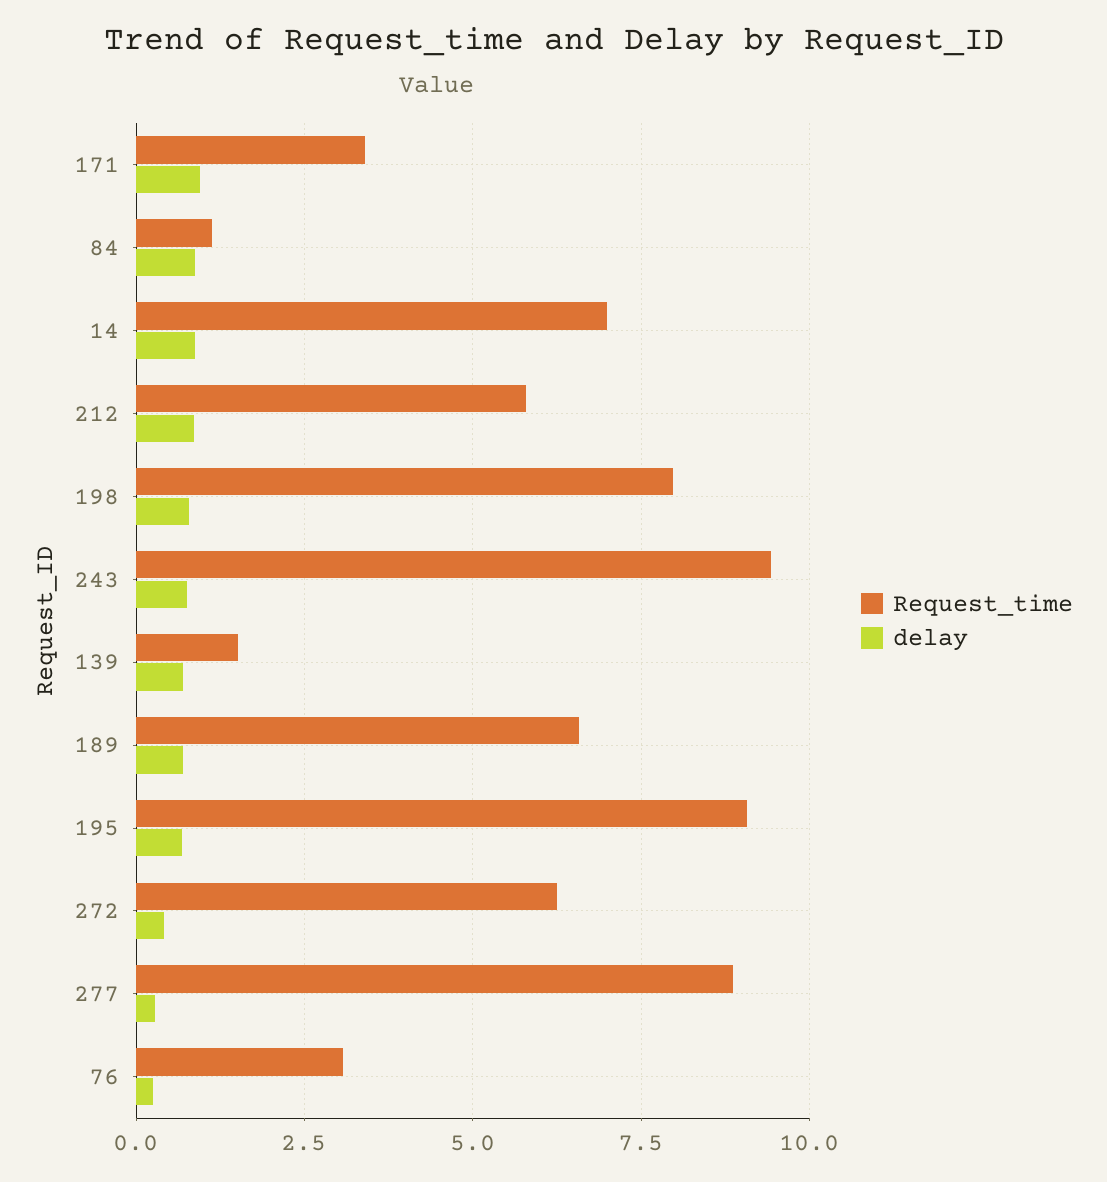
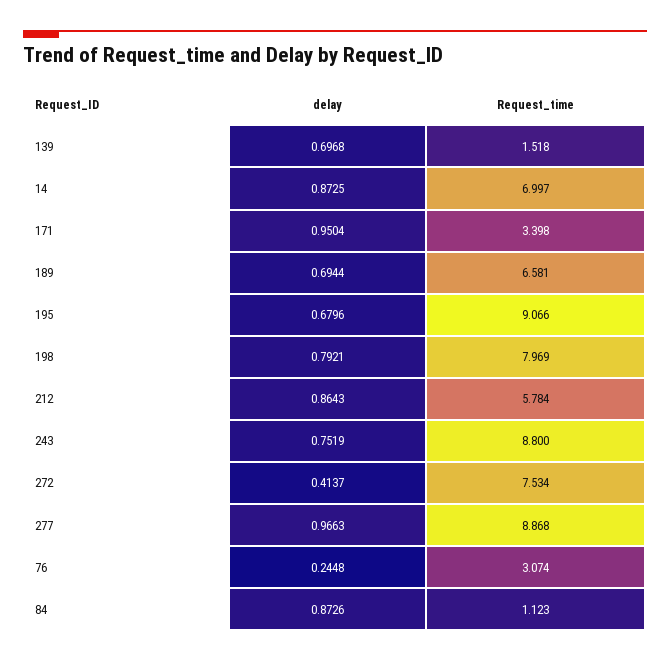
  {
    "Request_time": {
      "171": 3.398,
      "84": 1.123,
      "14": 6.997,
      "212": 5.784,
      "198": 7.969,
-     "243": 9.5,
+     "243": 8.8,
      "139": 1.518,
      "189": 6.581,
      "195": 9.066,
-     "272": 6.25,
+     "272": 7.534,
      "277": 8.868,
      "76": 3.074
    },
    "delay": {
      "171": 0.9504,
      "84": 0.8726,
      "14": 0.8725,
      "212": 0.8643,
      "198": 0.7921,
      "243": 0.7519,
      "139": 0.6968,
      "189": 0.6944,
      "195": 0.6796,
      "272": 0.4137,
-     "277": 0.25,
+     "277": 0.9663,
      "76": 0.2448
    }
  }

